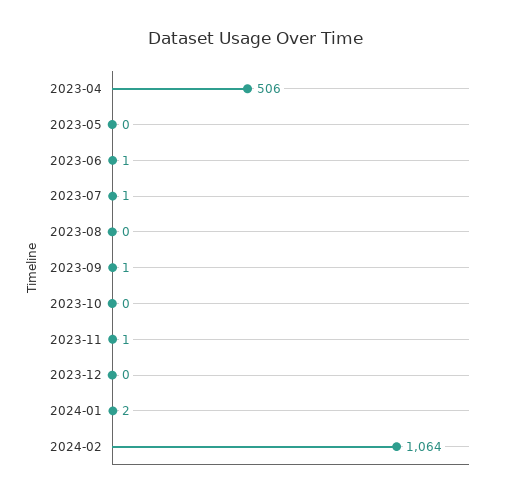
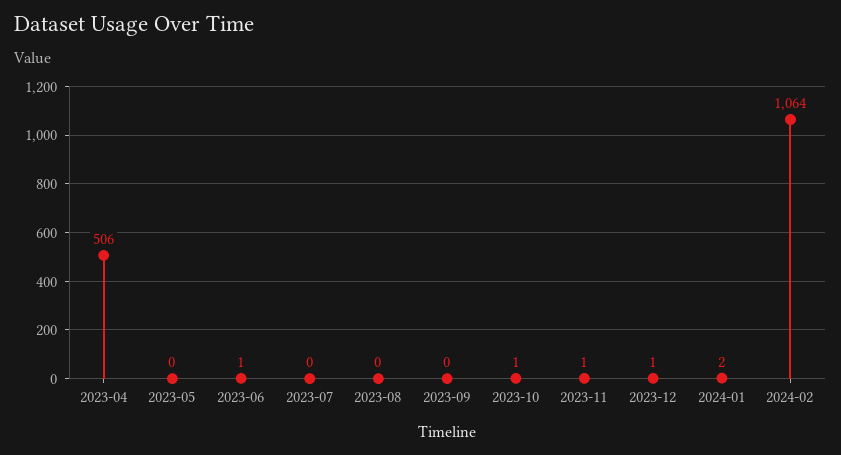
  {
    "2023-04": 506,
    "2023-05": 0,
    "2023-06": 1,
-   "2023-07": 1,
+   "2023-07": 0,
    "2023-08": 0,
-   "2023-09": 1,
+   "2023-09": 0,
-   "2023-10": 0,
+   "2023-10": 1,
    "2023-11": 1,
-   "2023-12": 0,
+   "2023-12": 1,
    "2024-01": 2,
    "2024-02": 1064
  }

